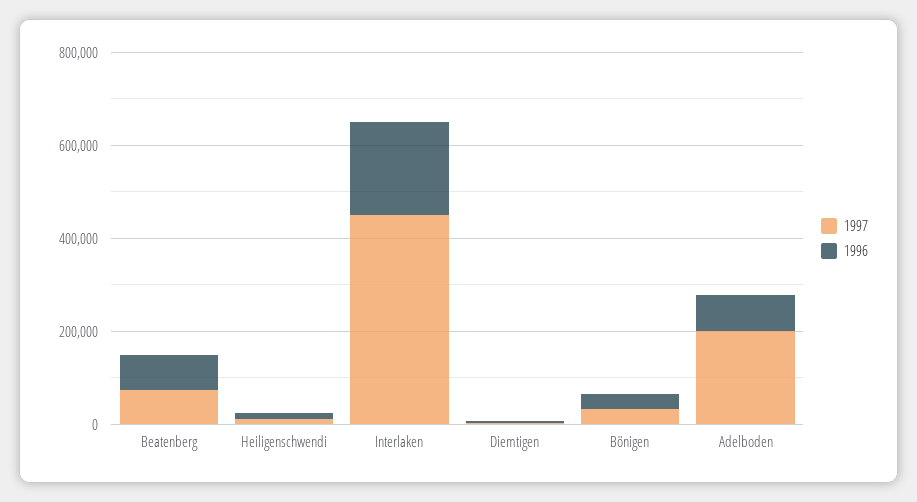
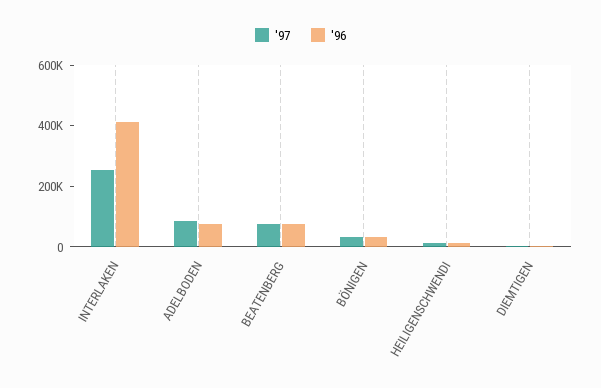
  {
    "1997": {
      "Beatenberg": 50000,
      "Heiligenschwendi": 0,
-     "Interlaken": 450000,
+     "Interlaken": 250000,
      "Diemtigen": 0,
      "Bönigen": 50000,
-     "Adelboden": 200000
+     "Adelboden": 100000
    },
    "1996": {
      "Beatenberg": 50000,
      "Heiligenschwendi": 0,
-     "Interlaken": 200000,
+     "Interlaken": 400000,
      "Diemtigen": 0,
      "Bönigen": 50000,
      "Adelboden": 100000
    }
  }

